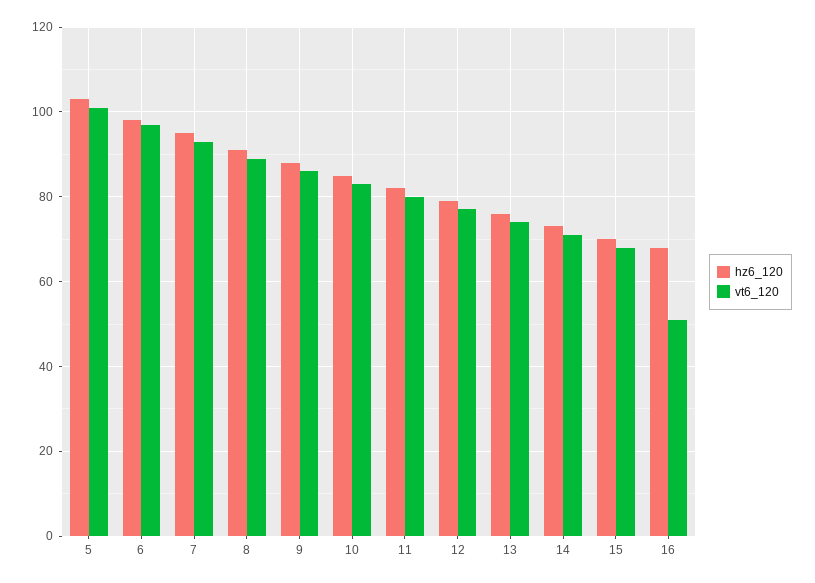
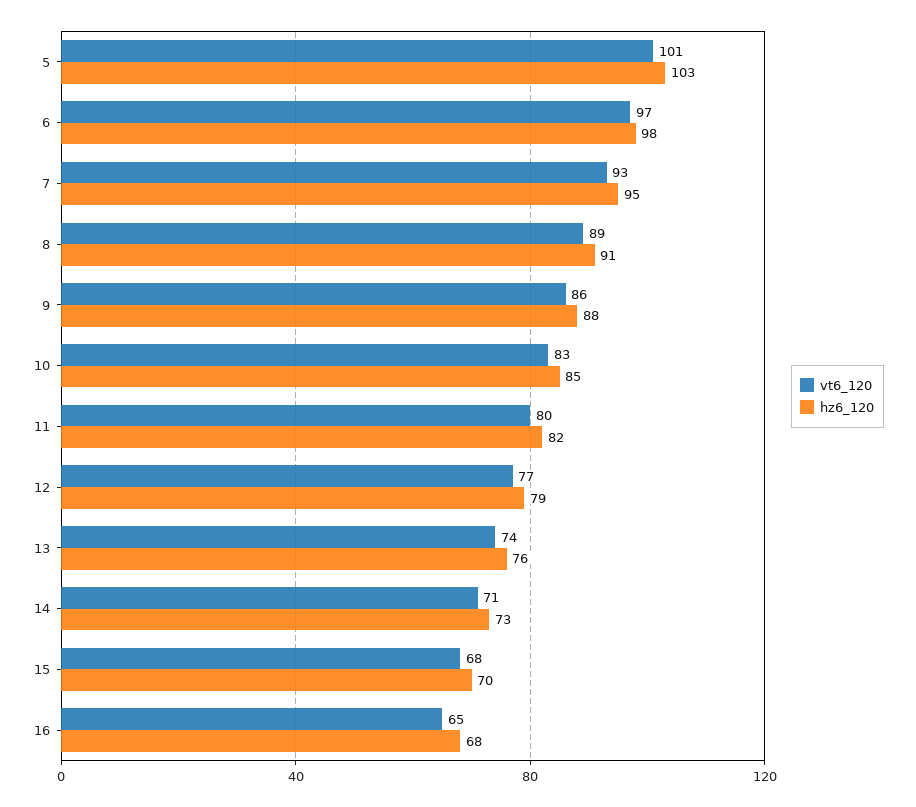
  {
    "hz6_120": {
      "5": 103,
      "6": 98,
      "7": 95,
      "8": 91,
      "9": 88,
      "10": 85,
      "11": 82,
      "12": 79,
      "13": 76,
      "14": 73,
      "15": 70,
      "16": 68
    },
    "vt6_120": {
      "5": 101,
      "6": 97,
      "7": 93,
      "8": 89,
      "9": 86,
      "10": 83,
      "11": 80,
      "12": 77,
      "13": 74,
      "14": 71,
      "15": 68,
-     "16": 50
+     "16": 65
    }
  }

